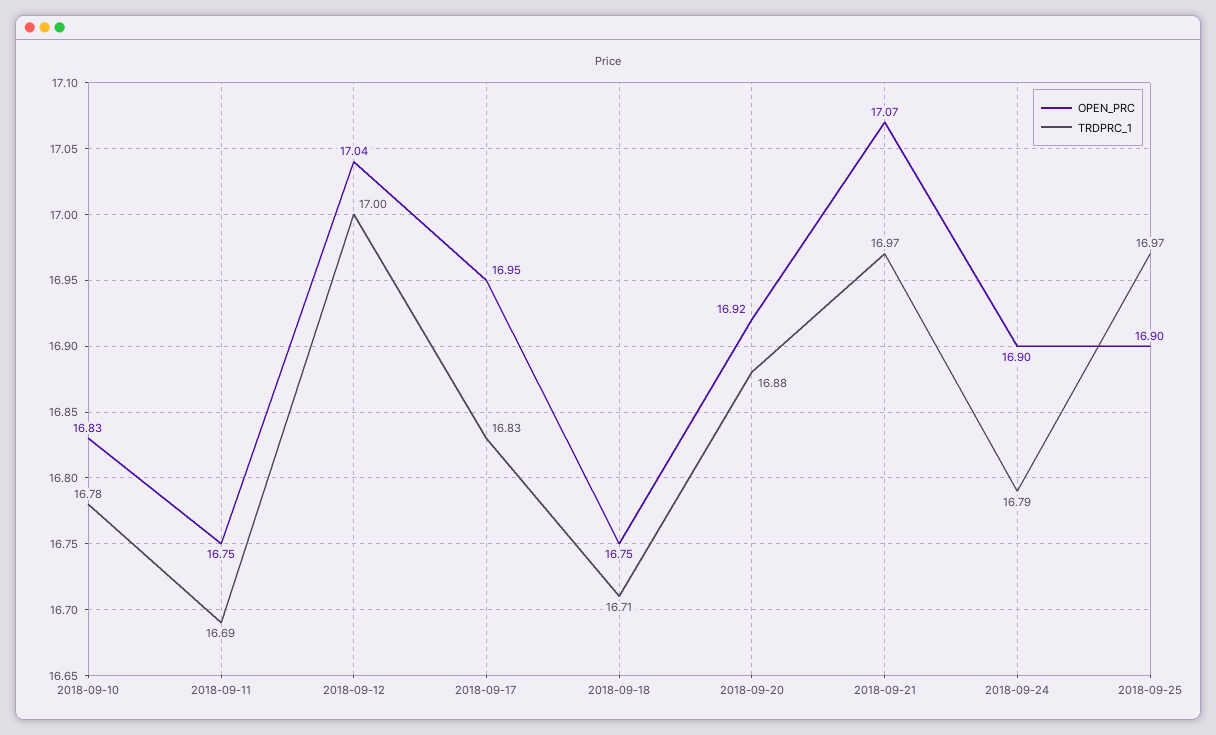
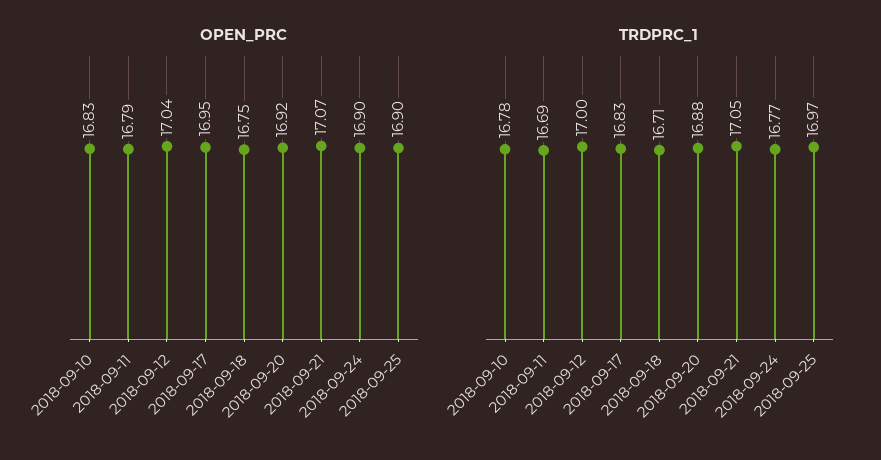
  {
    "OPEN_PRC": {
      "2018-09-10": 16.83,
-     "2018-09-11": 16.75,
+     "2018-09-11": 16.79,
      "2018-09-12": 17.04,
      "2018-09-17": 16.95,
      "2018-09-18": 16.75,
      "2018-09-20": 16.92,
      "2018-09-21": 17.07,
      "2018-09-24": 16.9,
      "2018-09-25": 16.9
    },
    "TRDPRC_1": {
      "2018-09-10": 16.78,
      "2018-09-11": 16.69,
      "2018-09-12": 17,
      "2018-09-17": 16.83,
      "2018-09-18": 16.71,
      "2018-09-20": 16.88,
-     "2018-09-21": 16.97,
+     "2018-09-21": 17.05,
-     "2018-09-24": 16.79,
+     "2018-09-24": 16.77,
      "2018-09-25": 16.97
    }
  }

